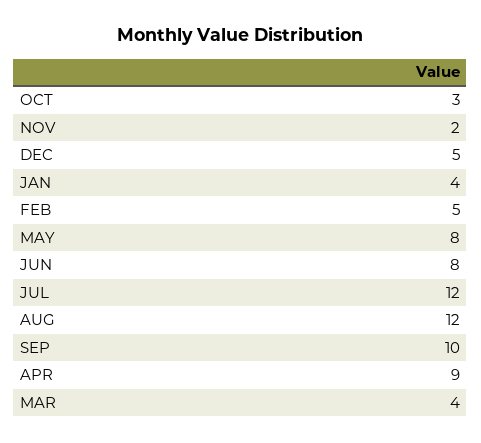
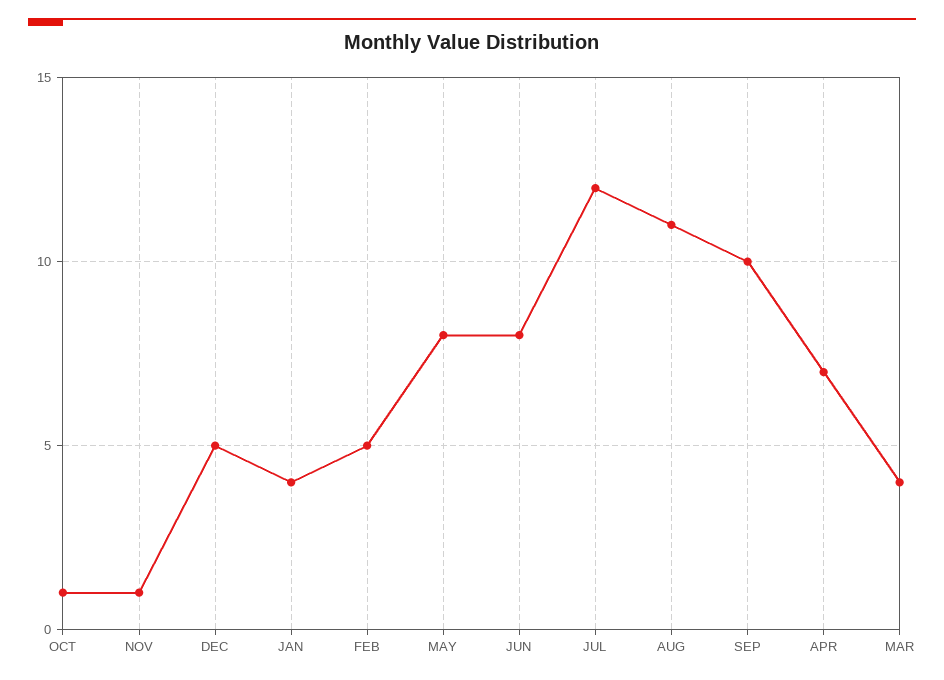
  {
-   "OCT": 3,
+   "OCT": 1,
-   "NOV": 2,
+   "NOV": 1,
    "DEC": 5,
    "JAN": 4,
    "FEB": 5,
    "MAY": 8,
    "JUN": 8,
    "JUL": 12,
-   "AUG": 12,
+   "AUG": 11,
    "SEP": 10,
-   "APR": 9,
+   "APR": 7,
    "MAR": 4
  }

